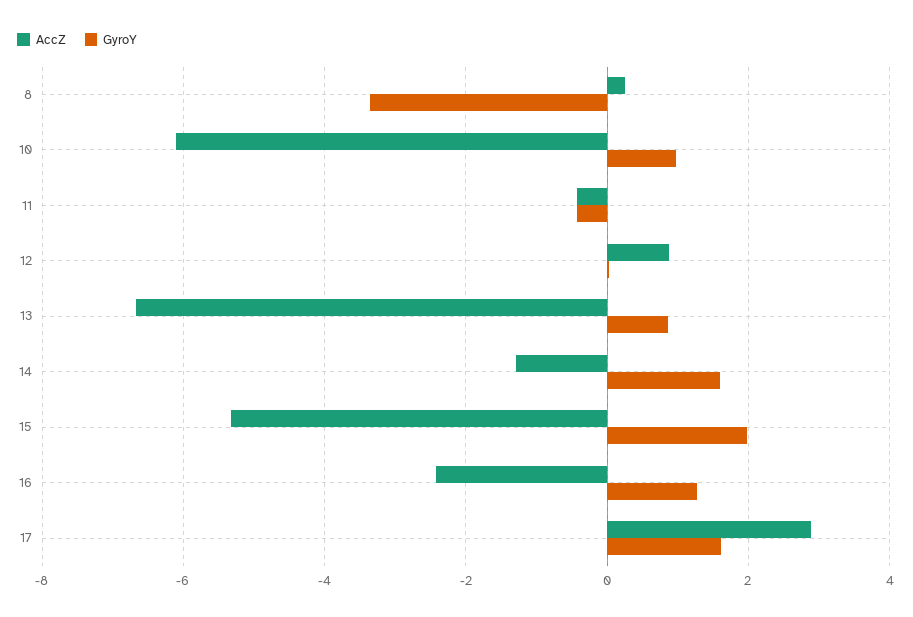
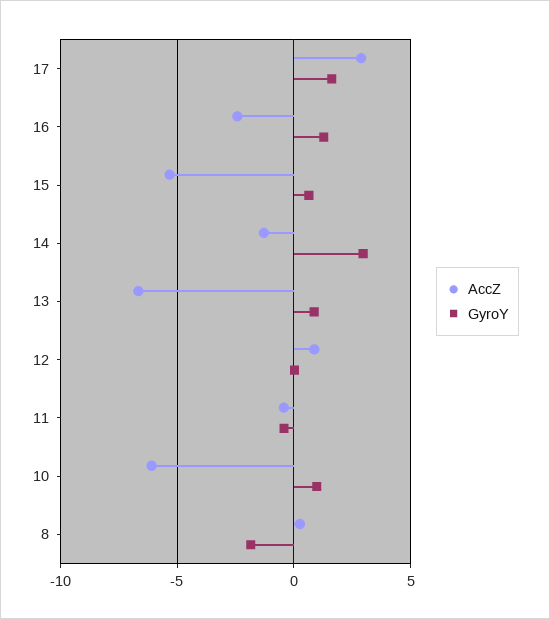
  {
    "AccZ": {
      "8": 0.2,
      "10": -6.2,
      "11": -0.4,
      "12": 0.8,
      "13": -6.6,
      "14": -1.2,
      "15": -5.4,
      "16": -2.4,
      "17": 2.8
    },
    "GyroY": {
-     "8": -3.4,
+     "8": -2,
      "10": 1,
      "11": -0.4,
      "12": 0,
      "13": 0.8,
-     "14": 1.6,
+     "14": 3,
-     "15": 2,
+     "15": 0.5,
      "16": 1.2,
      "17": 1.6
    }
  }

